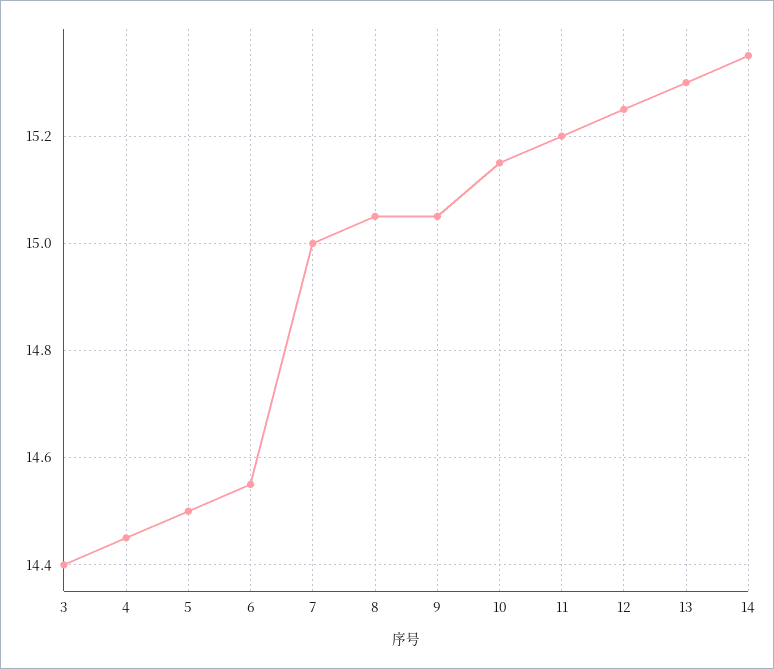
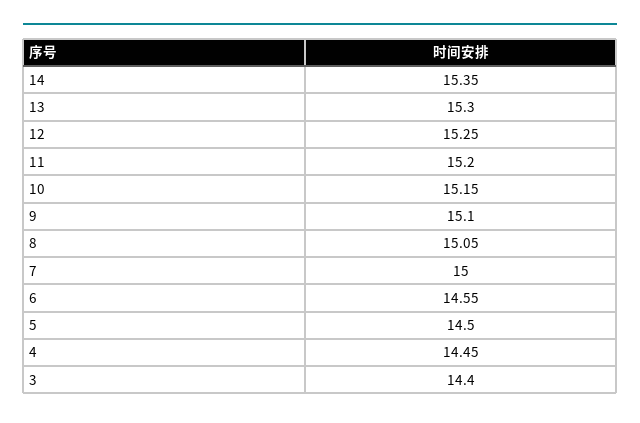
  {
    "3": 14.4,
    "4": 14.45,
    "5": 14.5,
    "6": 14.55,
    "7": 15,
    "8": 15.05,
-   "9": 15.05,
+   "9": 15.1,
    "10": 15.15,
    "11": 15.2,
    "12": 15.25,
    "13": 15.3,
    "14": 15.35
  }

